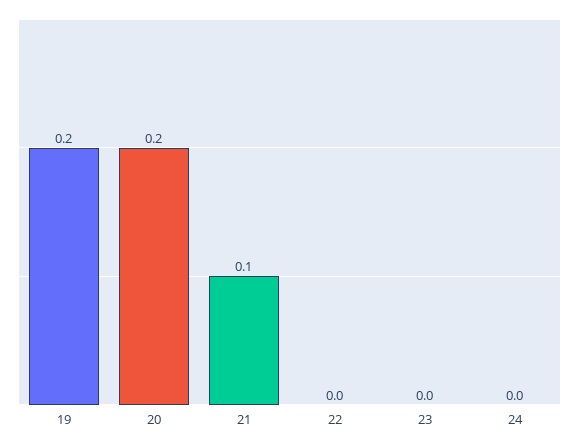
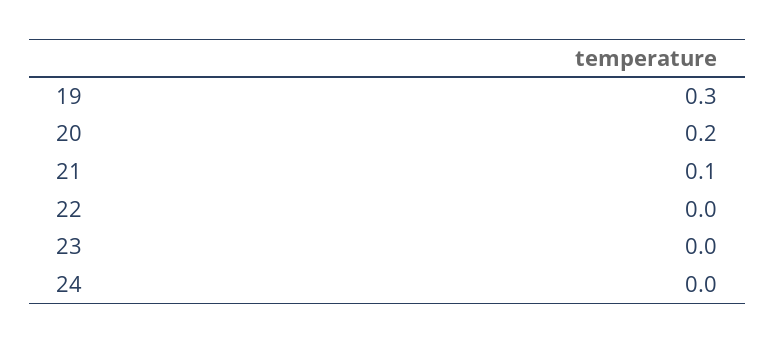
  {
-   "19": 0.2,
+   "19": 0.3,
    "20": 0.2,
    "21": 0.1,
    "22": 0,
    "23": 0,
    "24": 0
  }

